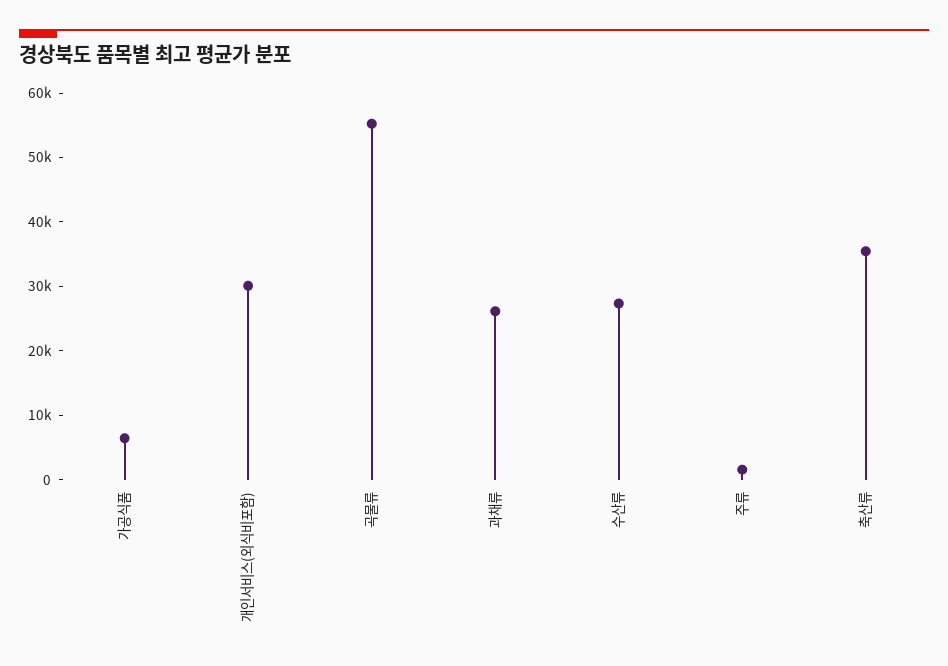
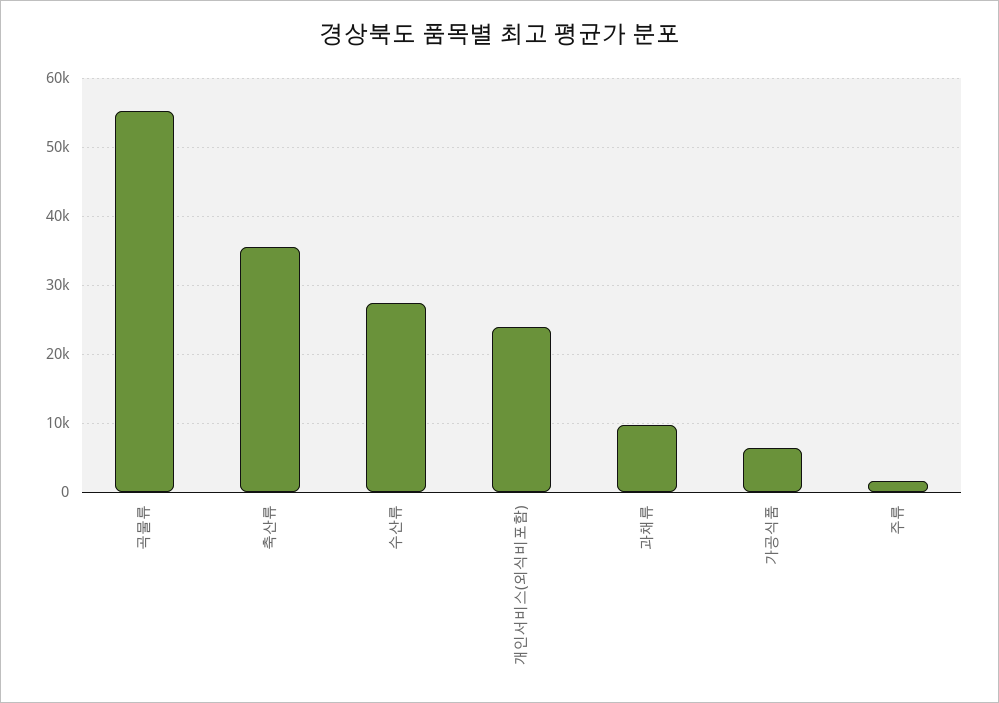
  {
    "가공식품": 6000,
-   "개인서비스(외식비포함)": 30000,
+   "개인서비스(외식비포함)": 24000,
    "곡물류": 55000,
-   "과채류": 26000,
+   "과채류": 10000,
    "수산류": 27000,
    "주류": 2000,
    "축산류": 35000
  }

